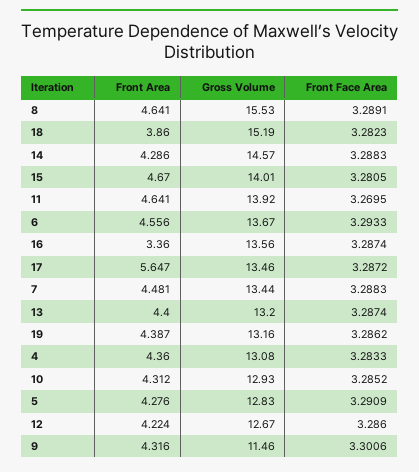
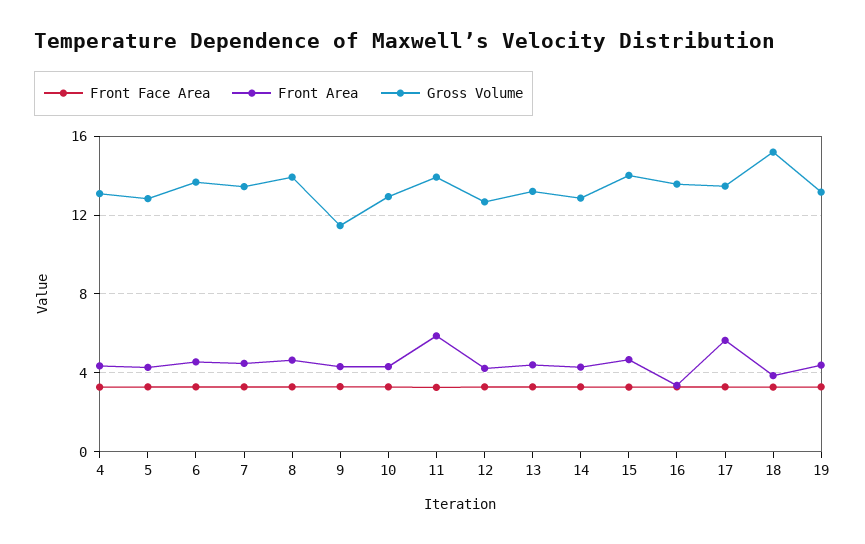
  {
    "Front Area": {
      "8": 4.641,
      "18": 3.86,
      "14": 4.286,
      "15": 4.67,
-     "11": 4.641,
+     "11": 6,
      "6": 4.556,
      "16": 3.36,
      "17": 5.647,
      "7": 4.481,
      "13": 4.4,
      "19": 4.387,
      "4": 4.36,
      "10": 4.312,
      "5": 4.276,
      "12": 4.224,
      "9": 4.316
    },
    "Gross Volume": {
-     "8": 15.53,
+     "8": 14,
      "18": 15.19,
-     "14": 14.57,
+     "14": 13,
      "15": 14.01,
      "11": 13.92,
      "6": 13.67,
      "16": 13.56,
      "17": 13.46,
      "7": 13.44,
      "13": 13.2,
      "19": 13.16,
      "4": 13.08,
      "10": 12.93,
      "5": 12.83,
      "12": 12.67,
      "9": 11.46
    },
    "Front Face Area": {
      "8": 3.2891,
      "18": 3.2823,
      "14": 3.2883,
      "15": 3.2805,
      "11": 3.2695,
      "6": 3.2933,
      "16": 3.2874,
      "17": 3.2872,
      "7": 3.2883,
      "13": 3.2874,
      "19": 3.2862,
      "4": 3.2833,
      "10": 3.2852,
      "5": 3.2909,
      "12": 3.286,
      "9": 3.3006
    }
  }

